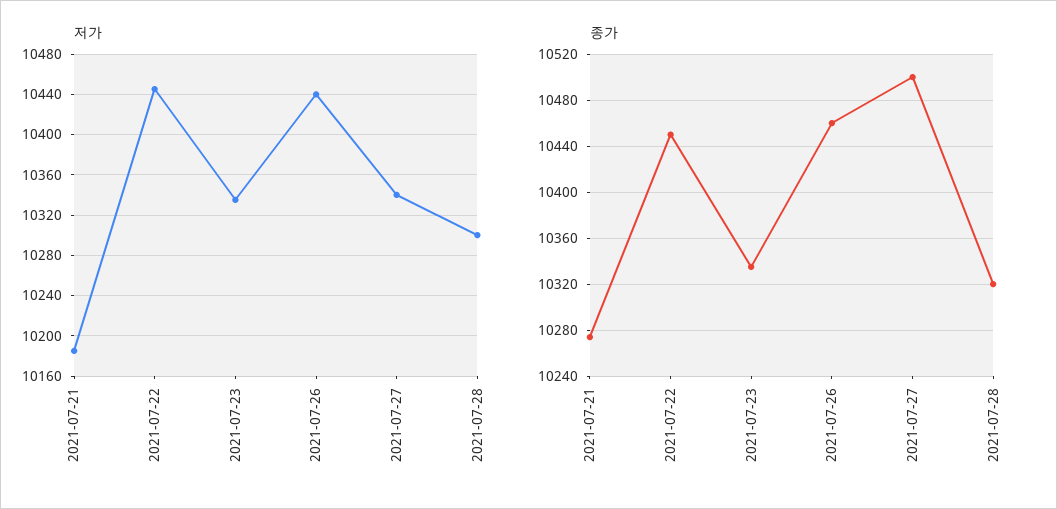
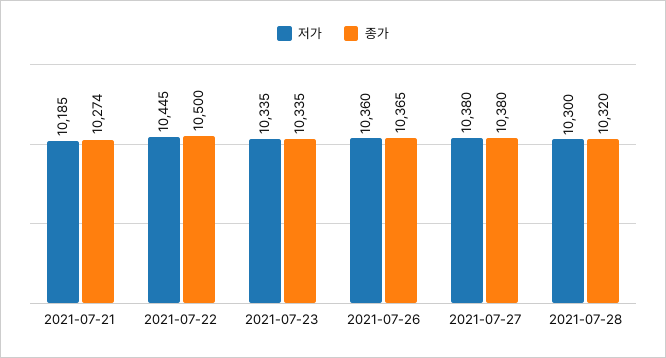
  {
    "저가": {
      "2021-07-21": 10185,
      "2021-07-22": 10445,
      "2021-07-23": 10335,
-     "2021-07-26": 10440,
+     "2021-07-26": 10360,
-     "2021-07-27": 10340,
+     "2021-07-27": 10380,
      "2021-07-28": 10300
    },
    "종가": {
      "2021-07-21": 10274,
-     "2021-07-22": 10450,
+     "2021-07-22": 10500,
      "2021-07-23": 10335,
-     "2021-07-26": 10460,
+     "2021-07-26": 10365,
-     "2021-07-27": 10500,
+     "2021-07-27": 10380,
      "2021-07-28": 10320
    }
  }

